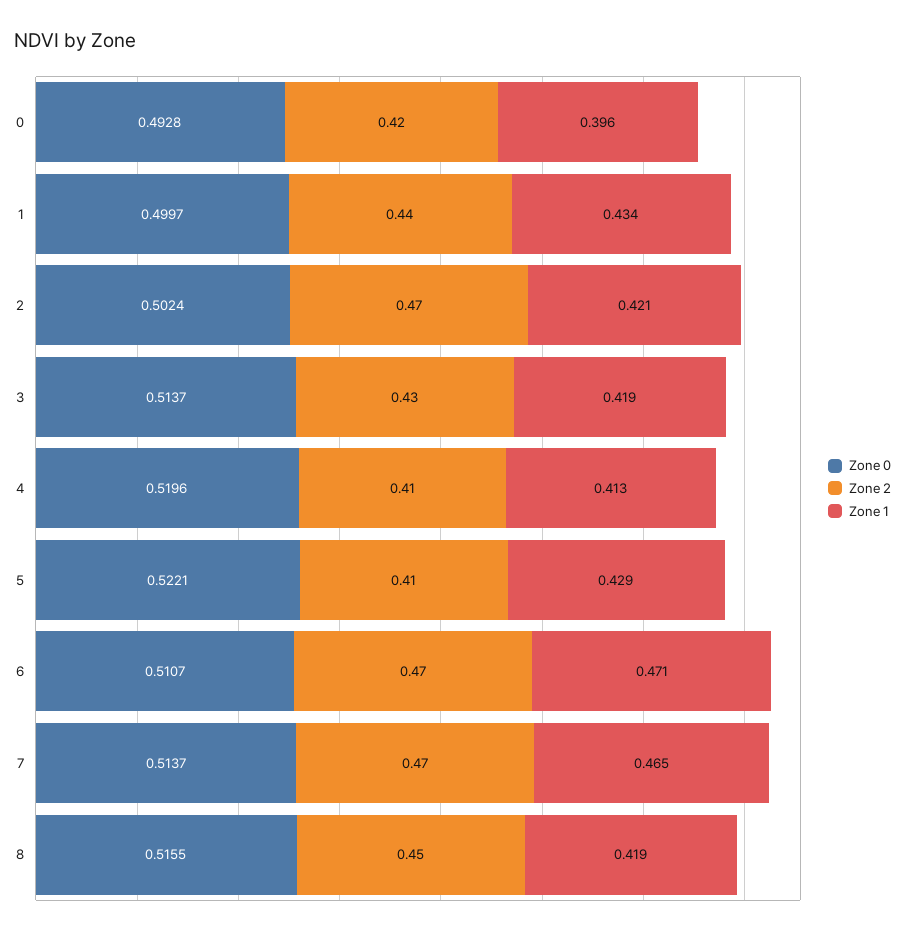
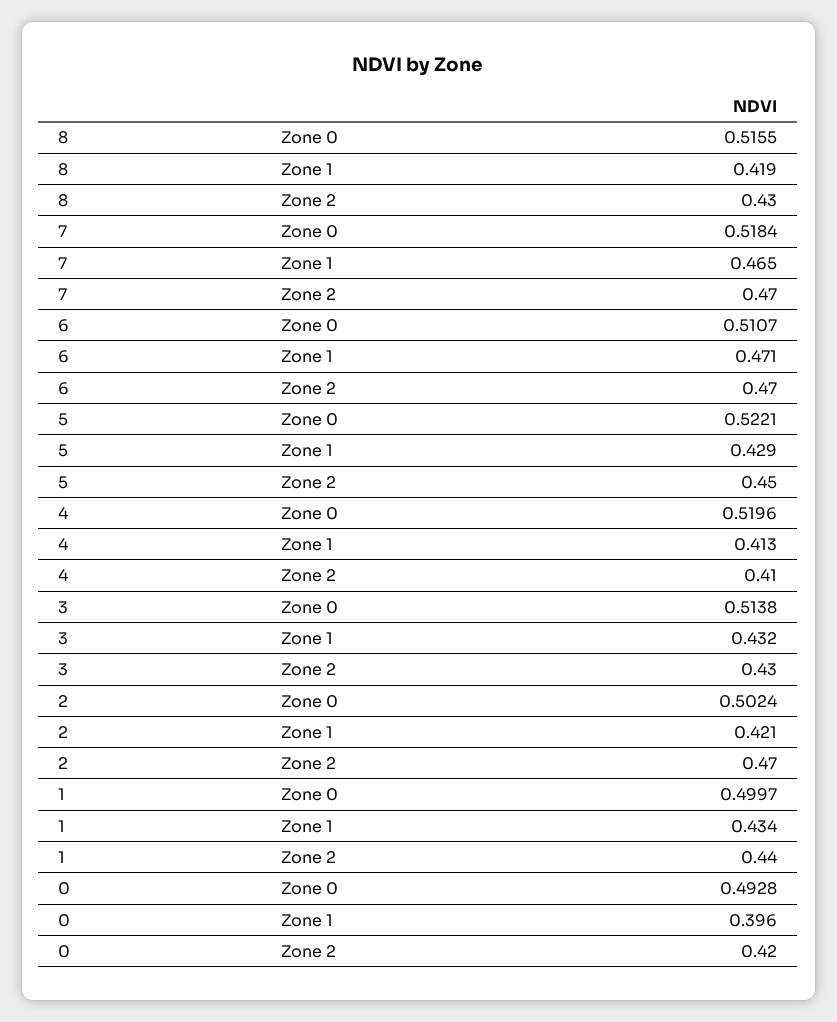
  {
    "Zone 0": {
      "0": 0.4928,
      "1": 0.4997,
      "2": 0.5024,
-     "3": 0.5137,
+     "3": 0.5138,
      "4": 0.5196,
      "5": 0.5221,
      "6": 0.5107,
-     "7": 0.5137,
+     "7": 0.5184,
      "8": 0.5155
    },
    "Zone 2": {
      "0": 0.42,
      "1": 0.44,
      "2": 0.47,
      "3": 0.43,
      "4": 0.41,
-     "5": 0.41,
+     "5": 0.45,
      "6": 0.47,
      "7": 0.47,
-     "8": 0.45
+     "8": 0.43
    },
    "Zone 1": {
      "0": 0.396,
      "1": 0.434,
      "2": 0.421,
-     "3": 0.419,
+     "3": 0.432,
      "4": 0.413,
      "5": 0.429,
      "6": 0.471,
      "7": 0.465,
      "8": 0.419
    }
  }

